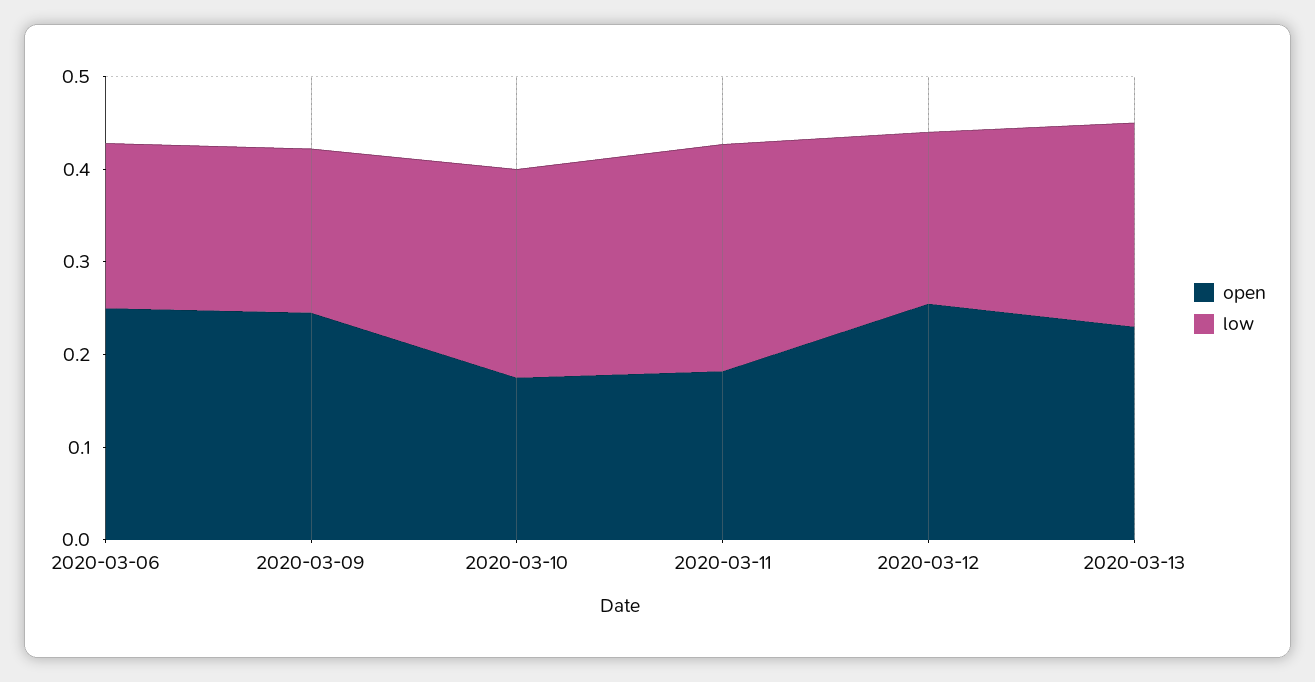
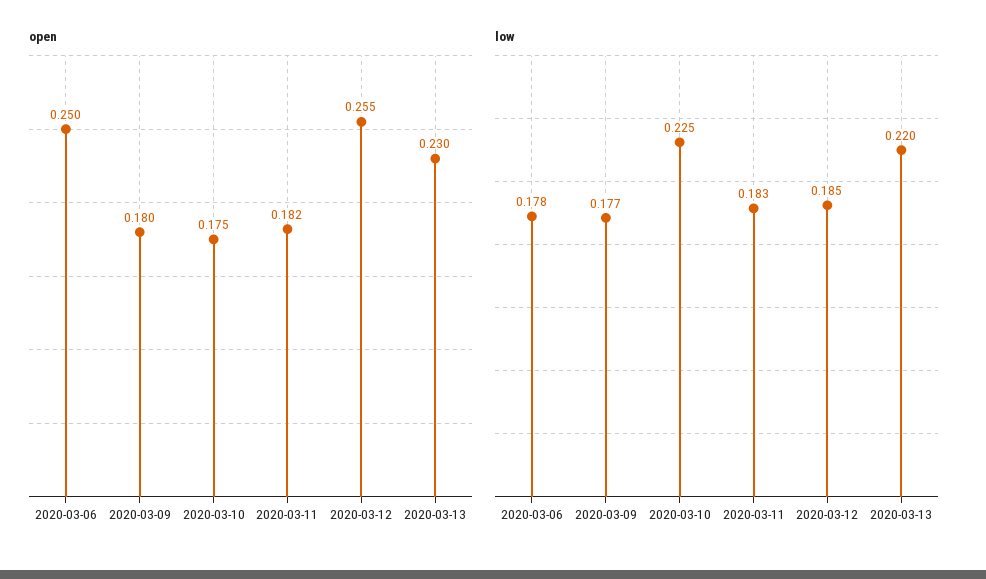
  {
    "open": {
      "2020-03-06": 0.25,
-     "2020-03-09": 0.24,
+     "2020-03-09": 0.18,
      "2020-03-10": 0.175,
      "2020-03-11": 0.182,
      "2020-03-12": 0.255,
      "2020-03-13": 0.23
    },
    "low": {
      "2020-03-06": 0.178,
      "2020-03-09": 0.177,
      "2020-03-10": 0.225,
-     "2020-03-11": 0.24,
+     "2020-03-11": 0.183,
      "2020-03-12": 0.185,
      "2020-03-13": 0.22
    }
  }

